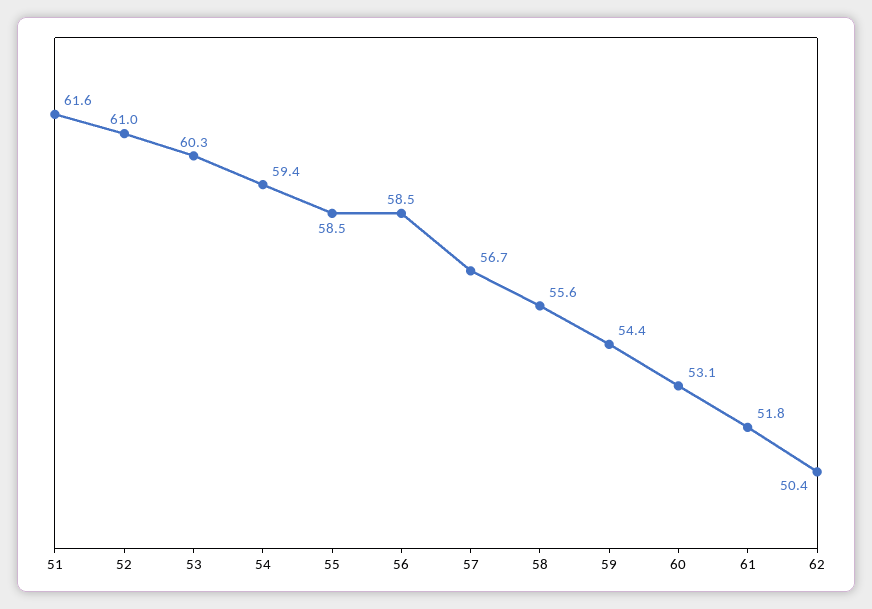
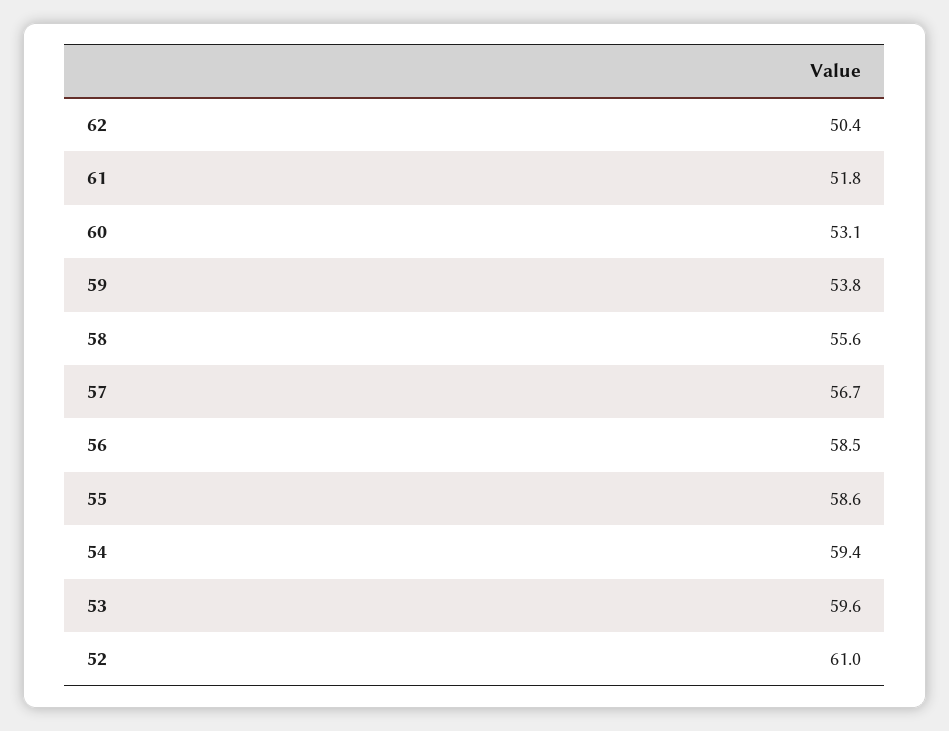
  {
-   "51": 61.6,
    "52": 61,
-   "53": 60.3,
+   "53": 59.6,
    "54": 59.4,
-   "55": 58.5,
+   "55": 58.6,
    "56": 58.5,
    "57": 56.7,
    "58": 55.6,
-   "59": 54.4,
+   "59": 53.8,
    "60": 53.1,
    "61": 51.8,
    "62": 50.4
  }

